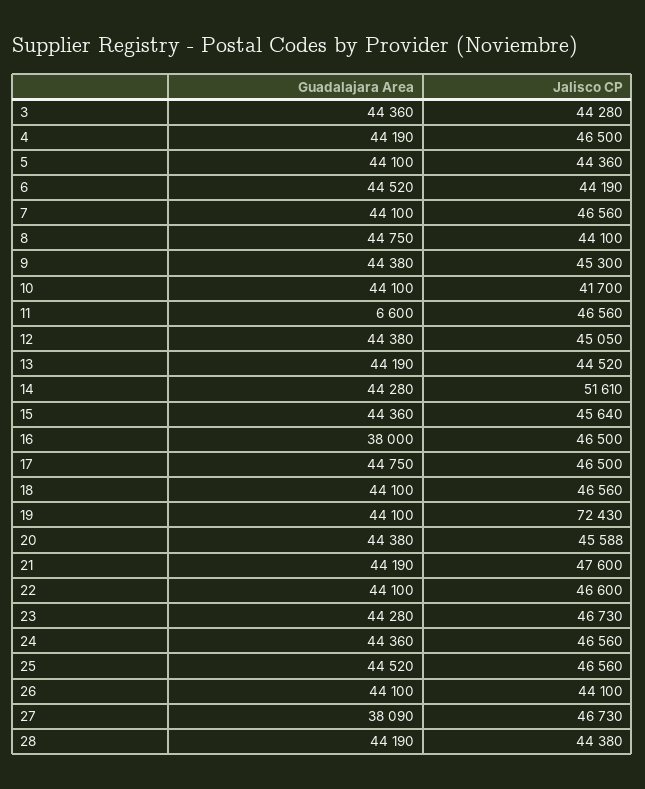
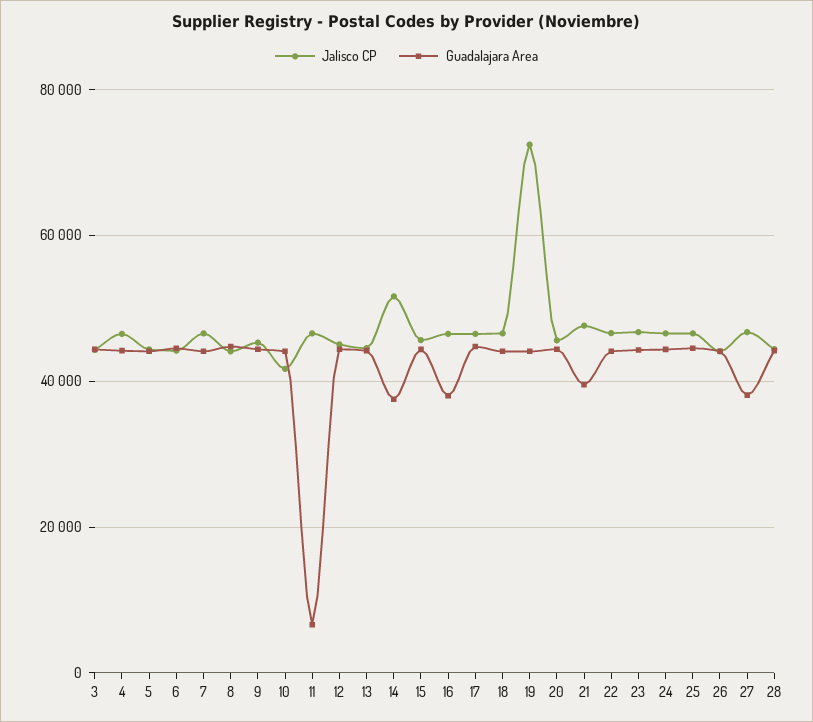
  {
    "Guadalajara Area": {
      "3": 44360,
      "4": 44190,
      "5": 44100,
      "6": 44520,
      "7": 44100,
      "8": 44750,
      "9": 44380,
      "10": 44100,
      "11": 6600,
      "12": 44380,
      "13": 44190,
-     "14": 44280,
+     "14": 38000,
      "15": 44360,
      "16": 38000,
      "17": 44750,
      "18": 44100,
      "19": 44100,
      "20": 44380,
-     "21": 44190,
+     "21": 40000,
      "22": 44100,
      "23": 44280,
      "24": 44360,
      "25": 44520,
      "26": 44100,
      "27": 38090,
      "28": 44190
    },
    "Jalisco CP": {
      "3": 44280,
      "4": 46500,
      "5": 44360,
      "6": 44190,
      "7": 46560,
      "8": 44100,
      "9": 45300,
      "10": 41700,
      "11": 46560,
      "12": 45050,
      "13": 44520,
      "14": 51610,
      "15": 45640,
      "16": 46500,
      "17": 46500,
      "18": 46560,
      "19": 72430,
      "20": 45588,
      "21": 47600,
      "22": 46600,
      "23": 46730,
      "24": 46560,
      "25": 46560,
      "26": 44100,
      "27": 46730,
      "28": 44380
    }
  }

